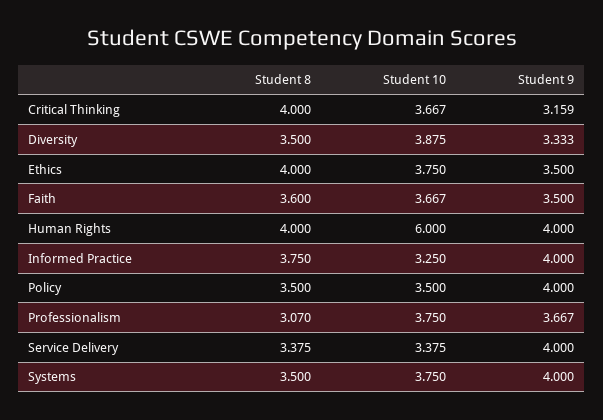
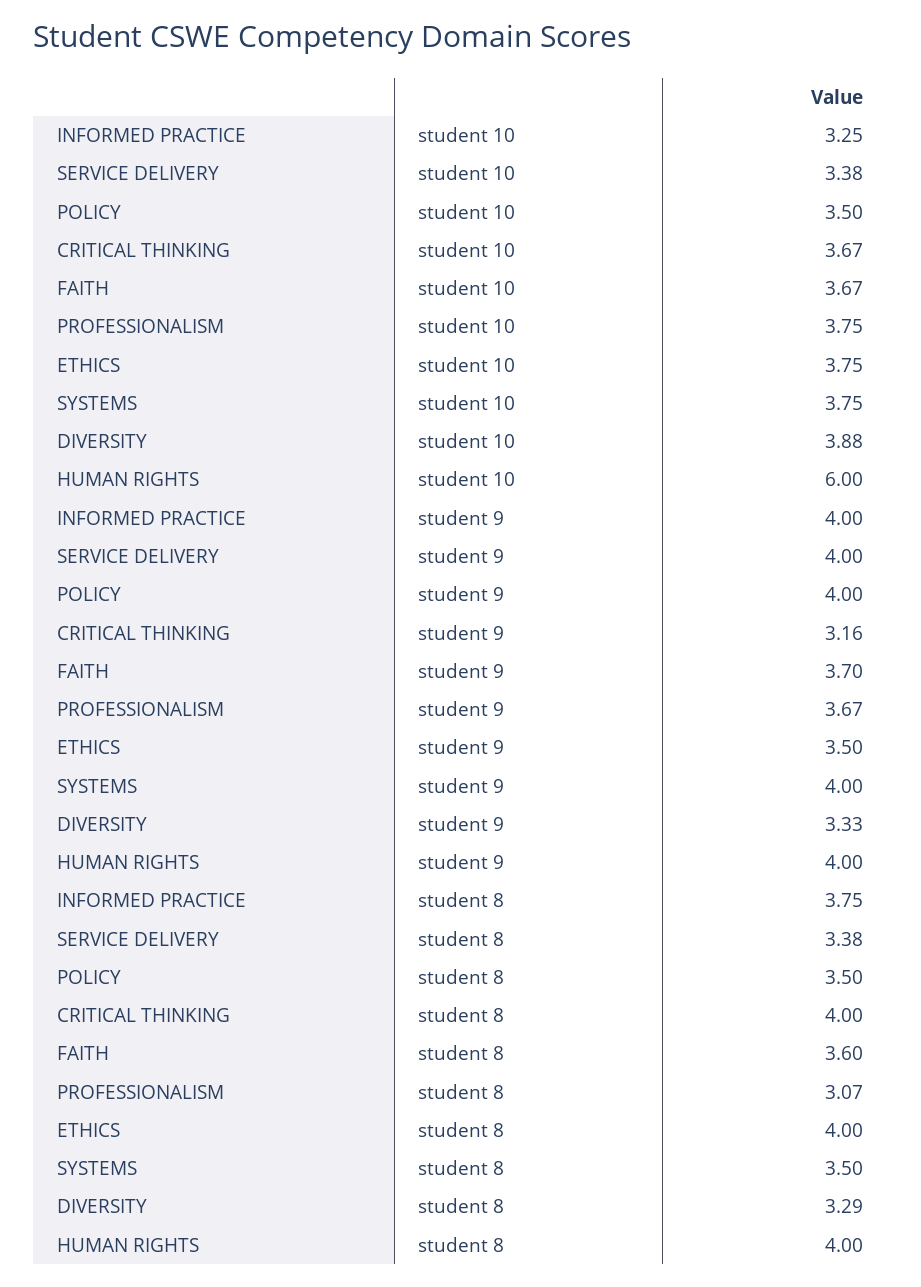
  {
    "Student 8": {
      "Critical Thinking": 4,
-     "Diversity": 3.5,
+     "Diversity": 3.29,
      "Ethics": 4,
      "Faith": 3.6,
      "Human Rights": 4,
      "Informed Practice": 3.75,
      "Policy": 3.5,
      "Professionalism": 3.07,
      "Service Delivery": 3.375,
      "Systems": 3.5
    },
    "Student 10": {
      "Critical Thinking": 3.667,
      "Diversity": 3.875,
      "Ethics": 3.75,
      "Faith": 3.667,
      "Human Rights": 6,
      "Informed Practice": 3.25,
      "Policy": 3.5,
      "Professionalism": 3.75,
      "Service Delivery": 3.375,
      "Systems": 3.75
    },
    "Student 9": {
      "Critical Thinking": 3.159,
      "Diversity": 3.333,
      "Ethics": 3.5,
-     "Faith": 3.5,
+     "Faith": 3.7,
      "Human Rights": 4,
      "Informed Practice": 4,
      "Policy": 4,
      "Professionalism": 3.667,
      "Service Delivery": 4,
      "Systems": 4
    }
  }

